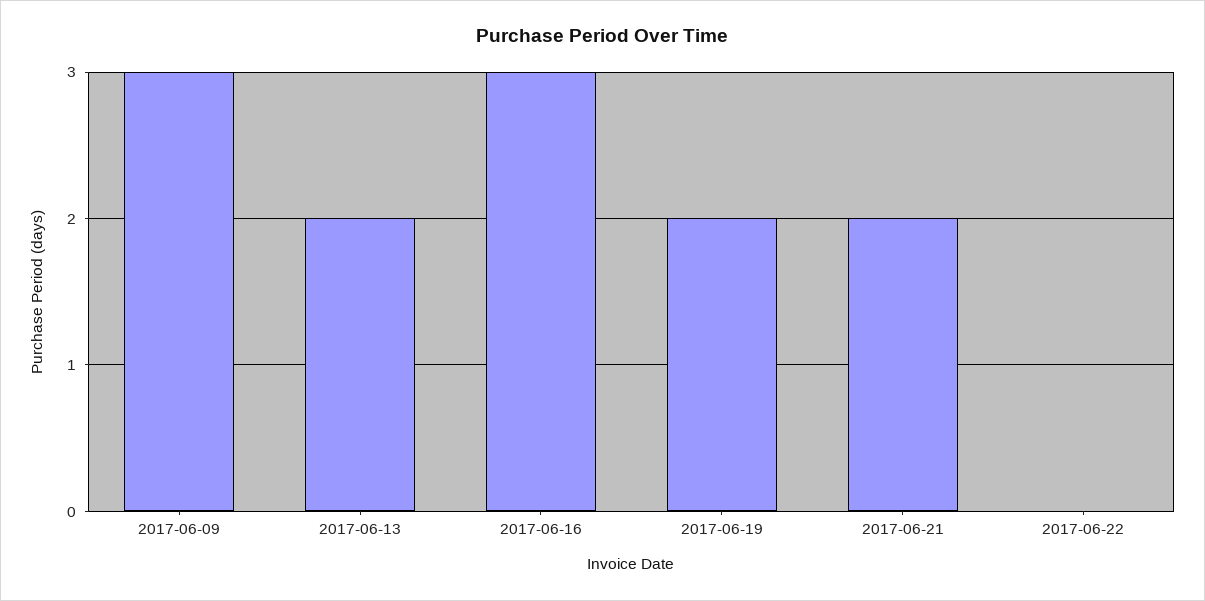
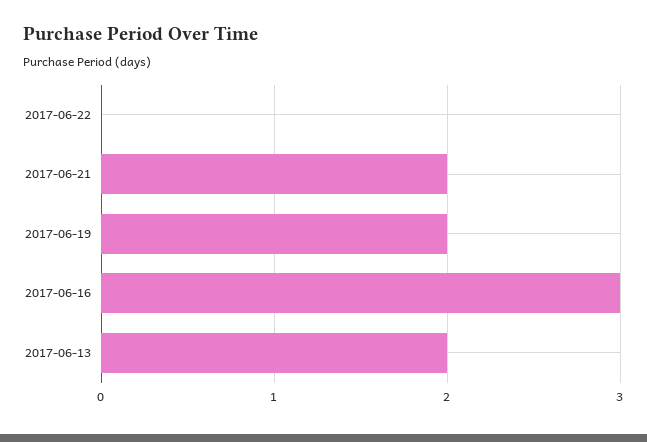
  {
-   "2017-06-09": 3,
    "2017-06-13": 2,
    "2017-06-16": 3,
    "2017-06-19": 2,
    "2017-06-21": 2,
    "2017-06-22": 0
  }

